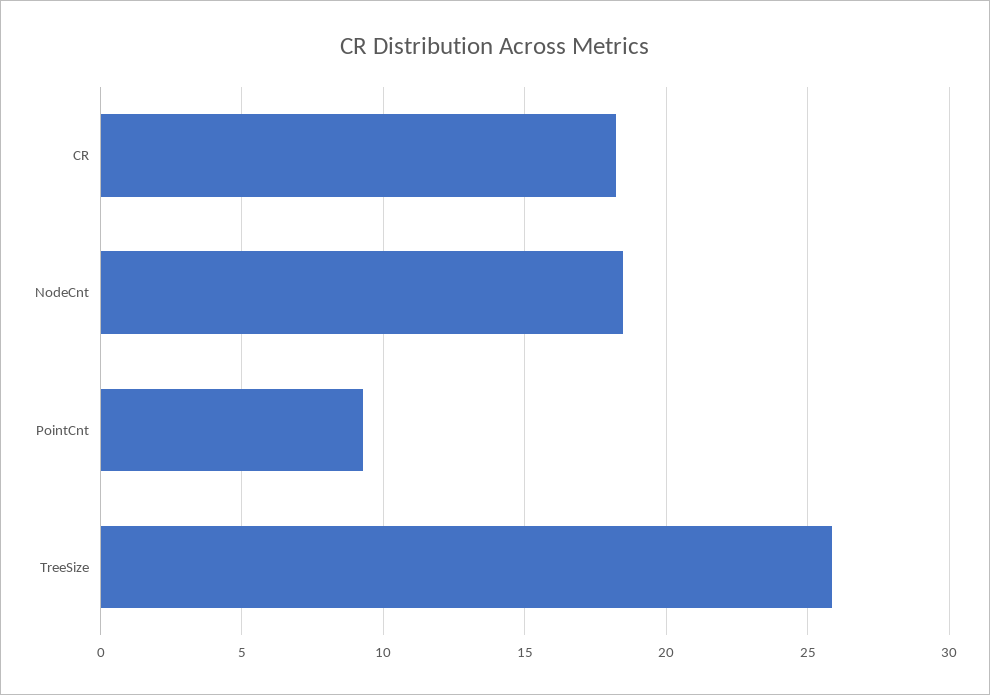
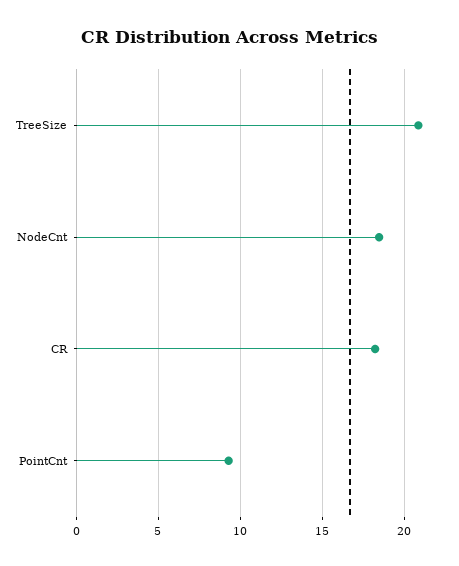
  {
    "CR": 18,
    "NodeCnt": 18.5,
    "PointCnt": 9.5,
-   "TreeSize": 26
+   "TreeSize": 21
  }

